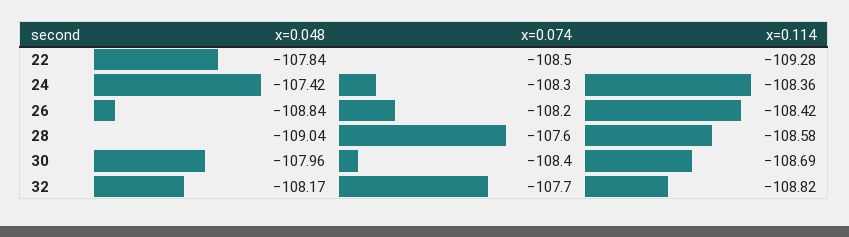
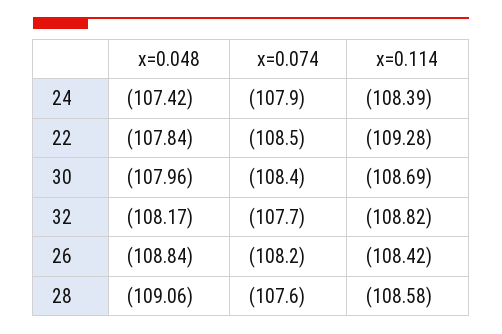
  {
    "x=0.048": {
      "22": -107.84,
      "24": -107.42,
      "26": -108.84,
-     "28": -109.04,
+     "28": -109.06,
      "30": -107.96,
      "32": -108.17
    },
    "x=0.074": {
      "22": -108.5,
-     "24": -108.3,
+     "24": -107.9,
      "26": -108.2,
      "28": -107.6,
      "30": -108.4,
      "32": -107.7
    },
    "x=0.114": {
      "22": -109.28,
-     "24": -108.36,
+     "24": -108.39,
      "26": -108.42,
      "28": -108.58,
      "30": -108.69,
      "32": -108.82
    }
  }

